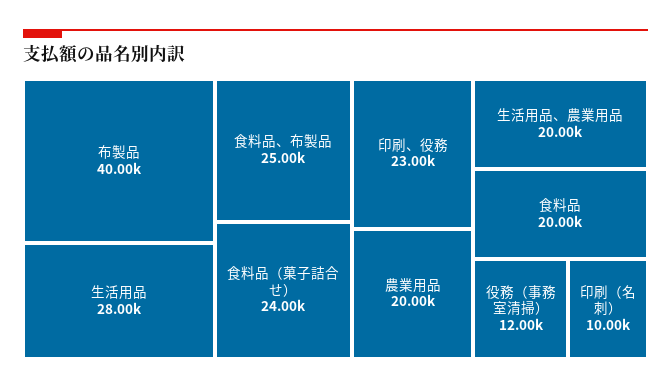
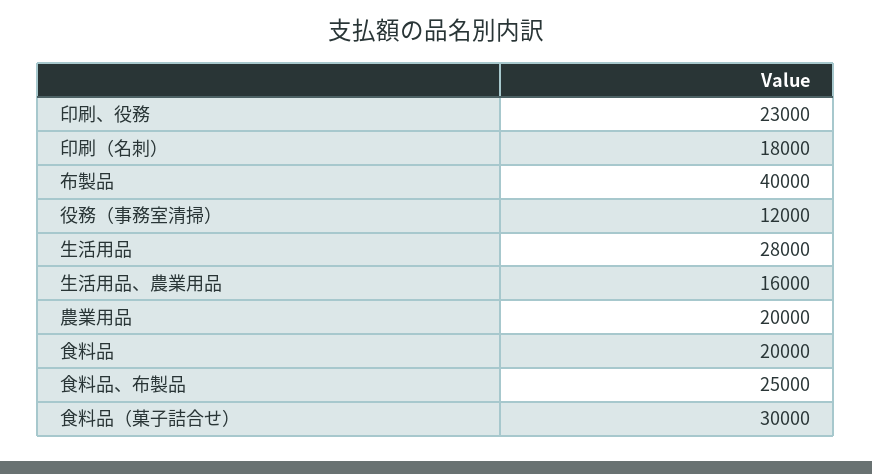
  {
    "布製品": 40000,
    "生活用品": 28000,
    "食料品、布製品": 25000,
-   "食料品（菓子詰合せ）": 24000,
+   "食料品（菓子詰合せ）": 30000,
    "印刷、役務": 23000,
    "農業用品": 20000,
-   "生活用品、農業用品": 20000,
+   "生活用品、農業用品": 16000,
    "食料品": 20000,
    "役務（事務室清掃）": 12000,
-   "印刷（名刺）": 10000
+   "印刷（名刺）": 18000
  }

